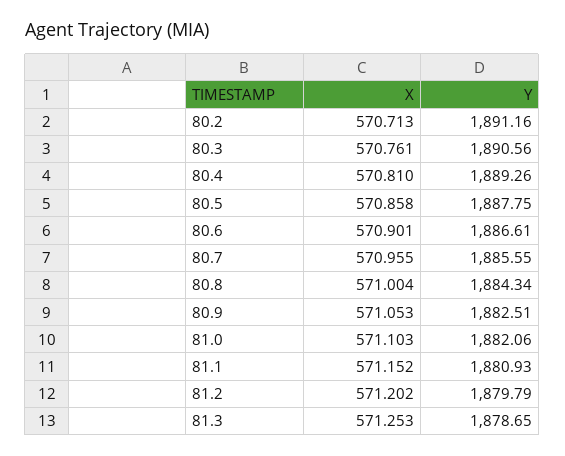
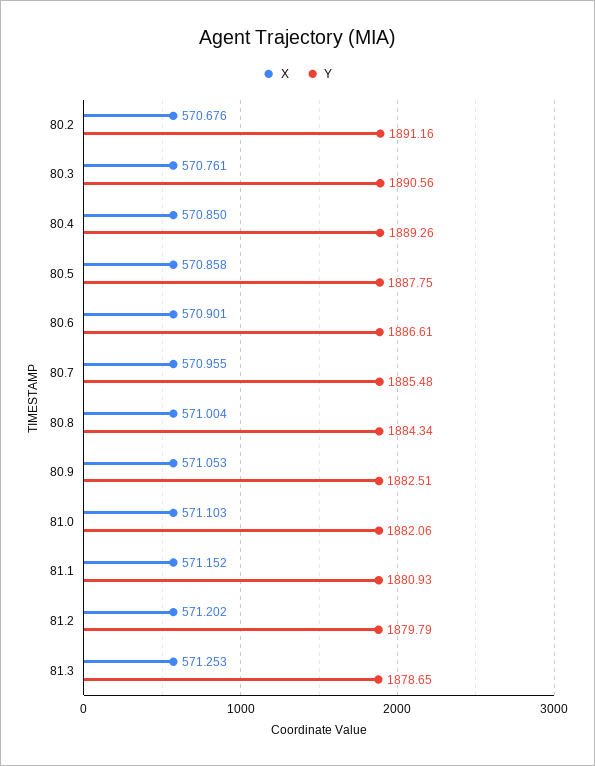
  {
    "X": {
-     "80.2": 570.713,
+     "80.2": 570.676,
      "80.3": 570.761,
-     "80.4": 570.81,
+     "80.4": 570.85,
      "80.5": 570.858,
      "80.6": 570.901,
      "80.7": 570.955,
      "80.8": 571.004,
      "80.9": 571.053,
      "81.0": 571.103,
      "81.1": 571.152,
      "81.2": 571.202,
      "81.3": 571.253
    },
    "Y": {
      "80.2": 1891.16,
      "80.3": 1890.56,
      "80.4": 1889.26,
      "80.5": 1887.75,
      "80.6": 1886.61,
-     "80.7": 1885.55,
+     "80.7": 1885.48,
      "80.8": 1884.34,
      "80.9": 1882.51,
      "81.0": 1882.06,
      "81.1": 1880.93,
      "81.2": 1879.79,
      "81.3": 1878.65
    }
  }

